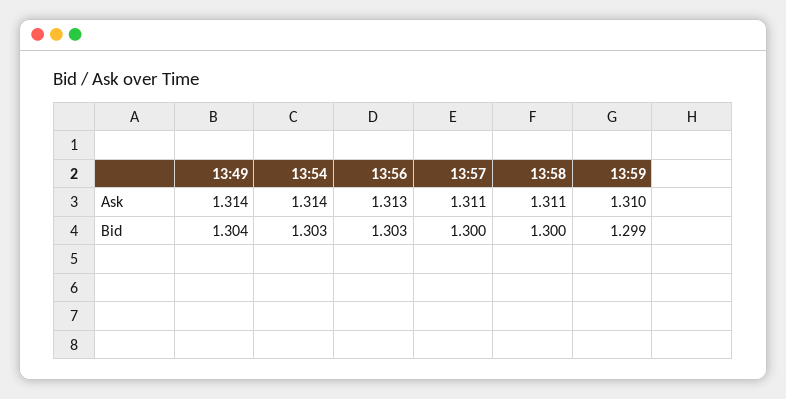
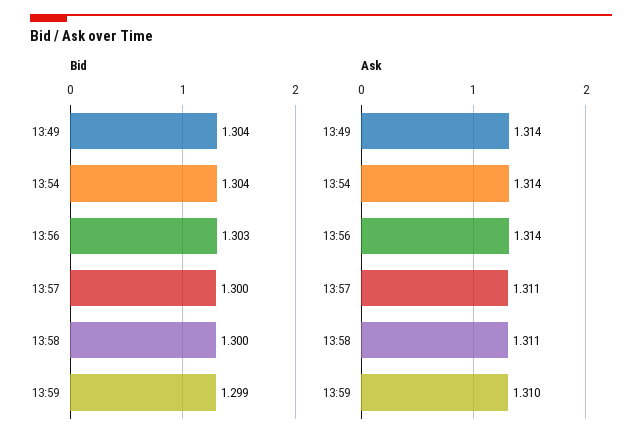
  {
    "Ask": {
      "13:49": 1.314,
      "13:54": 1.314,
-     "13:56": 1.313,
+     "13:56": 1.314,
      "13:57": 1.311,
      "13:58": 1.311,
      "13:59": 1.31
    },
    "Bid": {
      "13:49": 1.304,
-     "13:54": 1.303,
+     "13:54": 1.304,
      "13:56": 1.303,
      "13:57": 1.3,
      "13:58": 1.3,
      "13:59": 1.299
    }
  }

